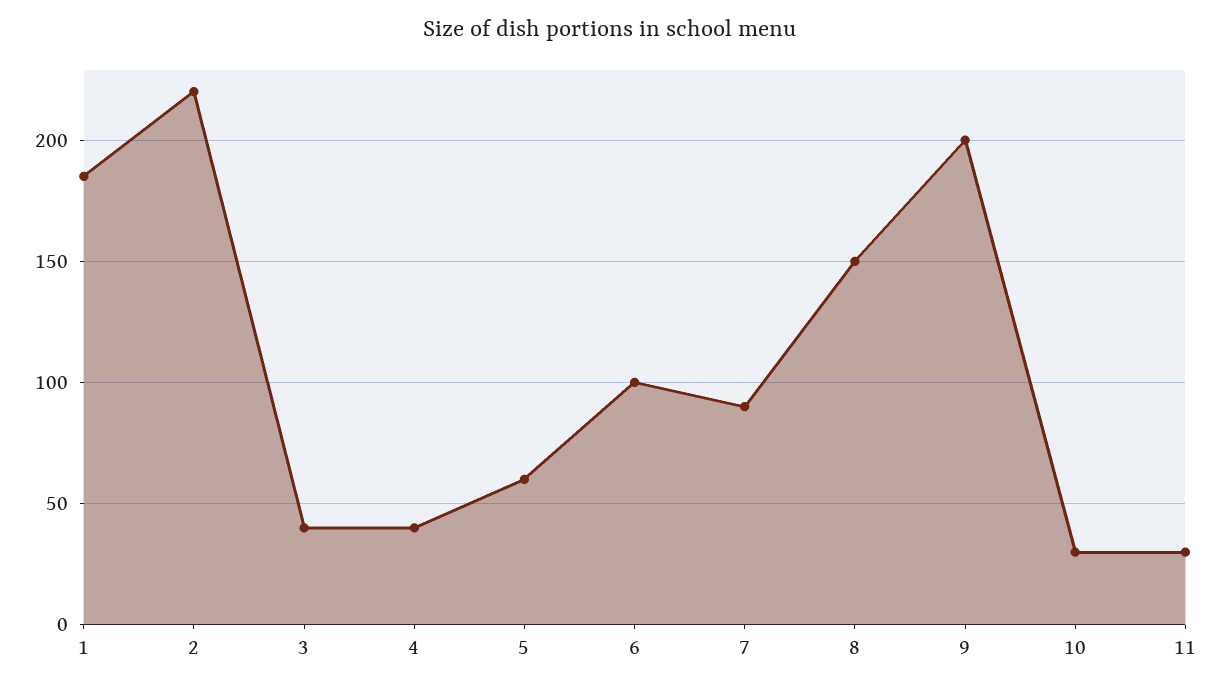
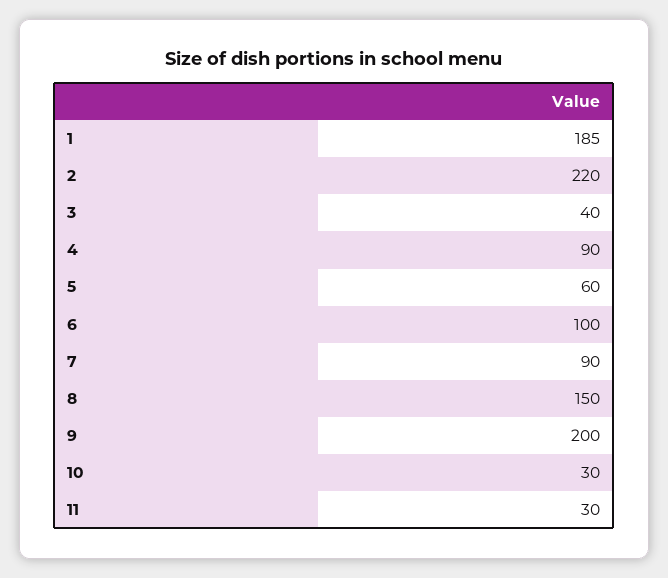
  {
    "1": 185,
    "2": 220,
    "3": 40,
-   "4": 40,
+   "4": 90,
    "5": 60,
    "6": 100,
    "7": 90,
    "8": 150,
    "9": 200,
    "10": 30,
    "11": 30
  }

